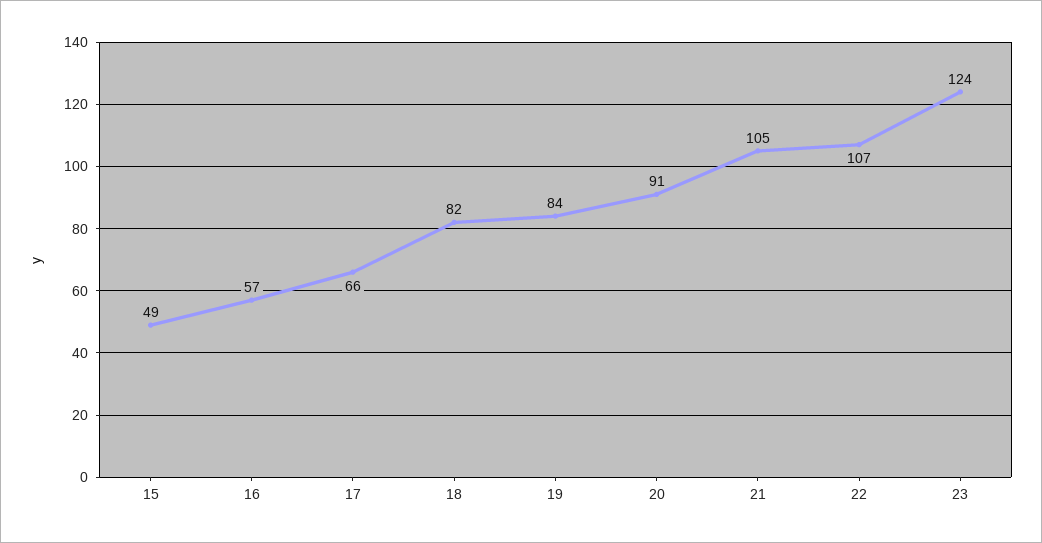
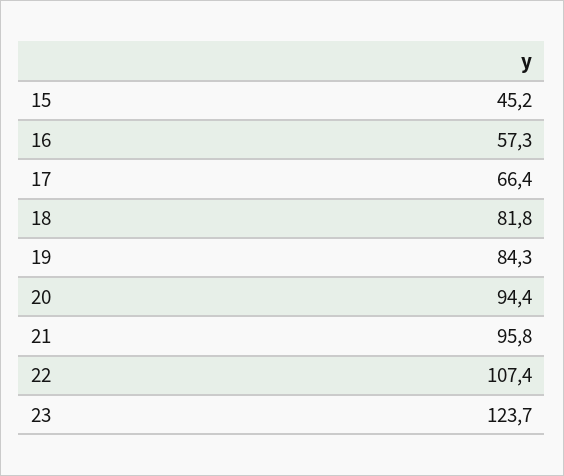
  {
-   "15": 49,
+   "15": 45.2,
    "16": 57.3,
    "17": 66.4,
    "18": 81.8,
    "19": 84.3,
-   "20": 91,
+   "20": 94.4,
-   "21": 105,
+   "21": 95.8,
    "22": 107.4,
    "23": 123.7
  }

